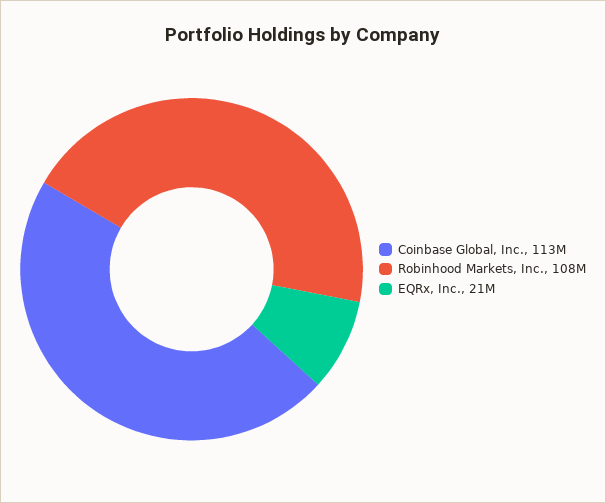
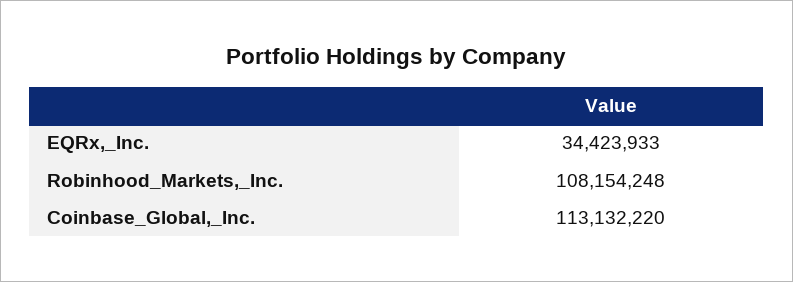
  {
    "Coinbase Global, Inc.": 113132220,
    "Robinhood Markets, Inc.": 108154248,
-   "EQRx, Inc.": 21000000
+   "EQRx, Inc.": 34423933
  }

